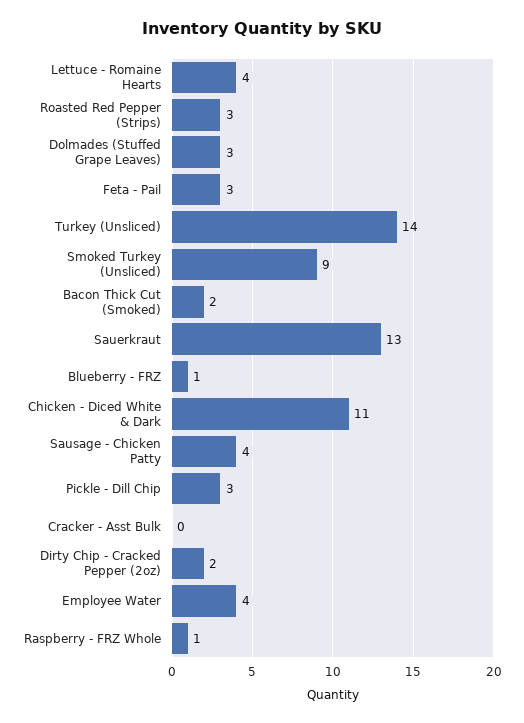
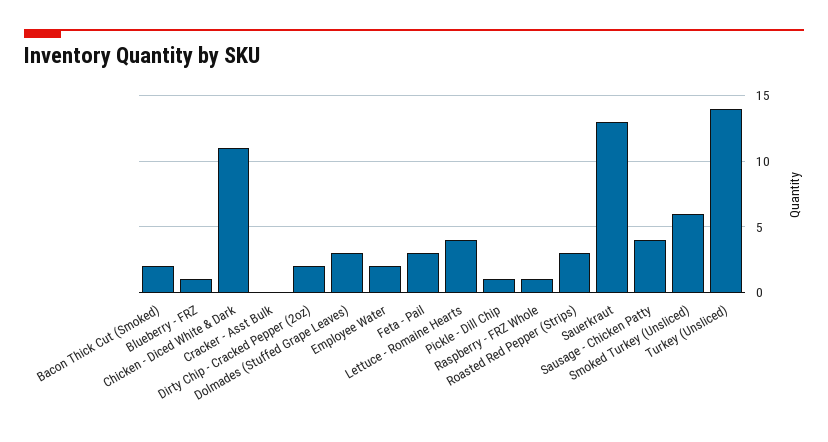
  {
    "Lettuce - Romaine Hearts": 4,
    "Roasted Red Pepper (Strips)": 3,
    "Dolmades (Stuffed Grape Leaves)": 3,
    "Feta - Pail": 3,
    "Turkey (Unsliced)": 14,
-   "Smoked Turkey (Unsliced)": 9,
+   "Smoked Turkey (Unsliced)": 6,
    "Bacon Thick Cut (Smoked)": 2,
    "Sauerkraut": 13,
    "Blueberry - FRZ": 1,
    "Chicken - Diced White & Dark": 11,
    "Sausage - Chicken Patty": 4,
-   "Pickle - Dill Chip": 3,
+   "Pickle - Dill Chip": 1,
    "Cracker - Asst Bulk": 0,
    "Dirty Chip - Cracked Pepper (2oz)": 2,
-   "Employee Water": 4,
+   "Employee Water": 2,
    "Raspberry - FRZ Whole": 1
  }

